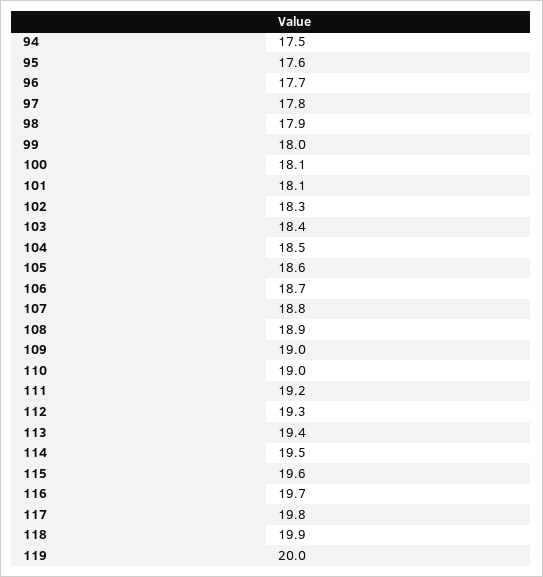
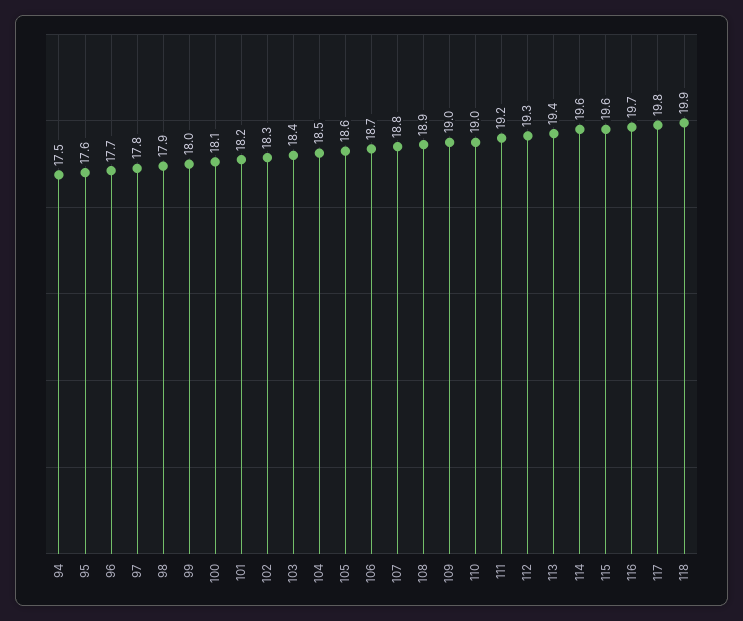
  {
    "94": 17.5,
    "95": 17.6,
    "96": 17.7,
    "97": 17.8,
    "98": 17.9,
    "99": 18,
    "100": 18.1,
-   "101": 18.1,
+   "101": 18.2,
    "102": 18.3,
    "103": 18.4,
    "104": 18.5,
    "105": 18.6,
    "106": 18.7,
    "107": 18.8,
    "108": 18.9,
    "109": 19,
    "110": 19,
    "111": 19.2,
    "112": 19.3,
    "113": 19.4,
-   "114": 19.5,
+   "114": 19.6,
    "115": 19.6,
    "116": 19.7,
    "117": 19.8,
-   "118": 19.9,
+   "118": 19.9
-   "119": 20
  }

